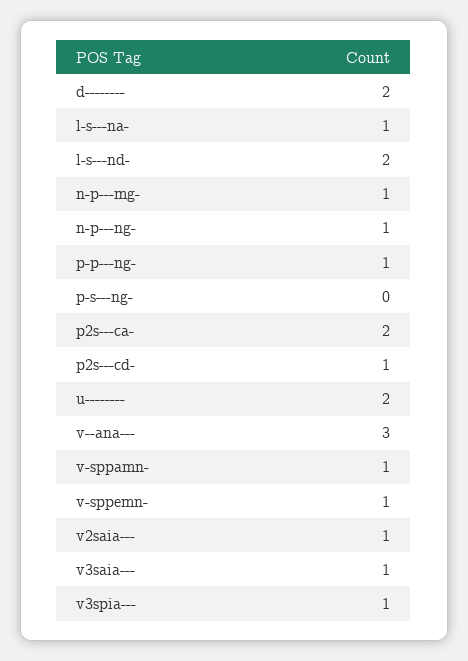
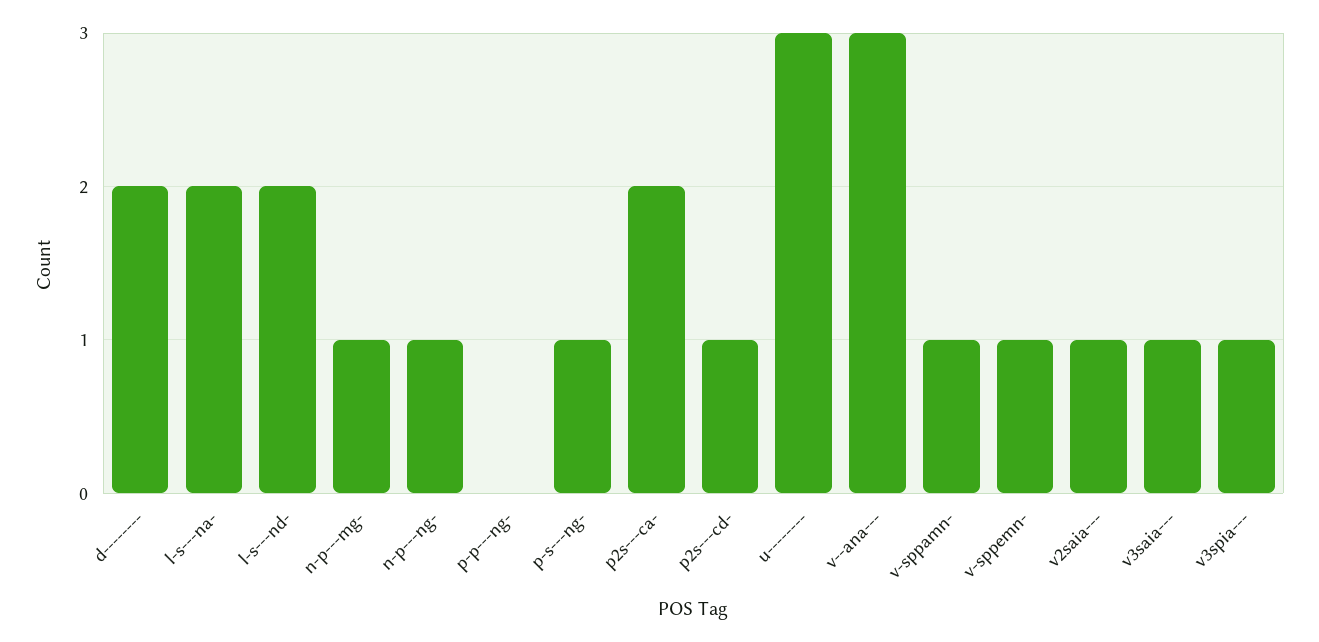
  {
    "d--------": 2,
-   "l-s---na-": 1,
+   "l-s---na-": 2,
    "l-s---nd-": 2,
    "n-p---mg-": 1,
    "n-p---ng-": 1,
-   "p-p---ng-": 1,
+   "p-p---ng-": 0,
-   "p-s---ng-": 0,
+   "p-s---ng-": 1,
    "p2s---ca-": 2,
    "p2s---cd-": 1,
-   "u--------": 2,
+   "u--------": 3,
    "v--ana---": 3,
    "v-sppamn-": 1,
    "v-sppemn-": 1,
    "v2saia---": 1,
    "v3saia---": 1,
    "v3spia---": 1
  }

